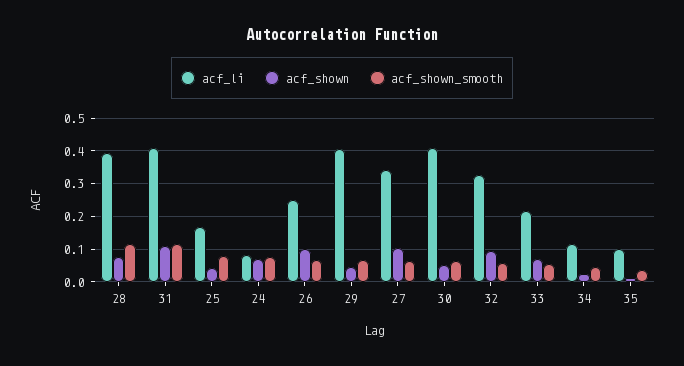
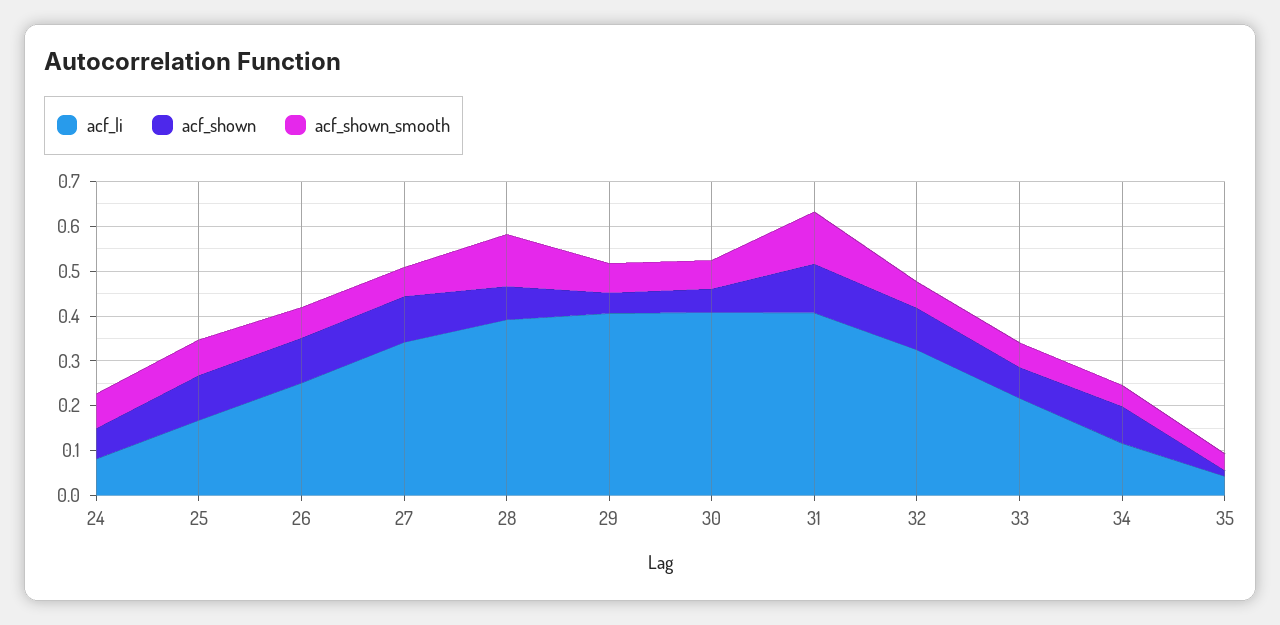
  {
    "acf_li": {
      "28": 0.4,
      "31": 0.4,
      "25": 0.16,
      "24": 0.08,
      "26": 0.26,
      "29": 0.4,
      "27": 0.34,
      "30": 0.4,
      "32": 0.32,
      "33": 0.22,
      "34": 0.12,
-     "35": 0.1
+     "35": 0.04
    },
    "acf_shown": {
      "28": 0.08,
      "31": 0.12,
-     "25": 0.04,
+     "25": 0.1,
      "24": 0.06,
      "26": 0.1,
      "29": 0.04,
      "27": 0.1,
      "30": 0.06,
      "32": 0.1,
      "33": 0.06,
-     "34": 0.02,
+     "34": 0.08,
      "35": 0.02
    },
    "acf_shown_smooth": {
      "28": 0.12,
      "31": 0.12,
      "25": 0.08,
      "24": 0.08,
      "26": 0.06,
      "29": 0.06,
      "27": 0.06,
      "30": 0.06,
      "32": 0.06,
      "33": 0.06,
      "34": 0.04,
      "35": 0.04
    }
  }

